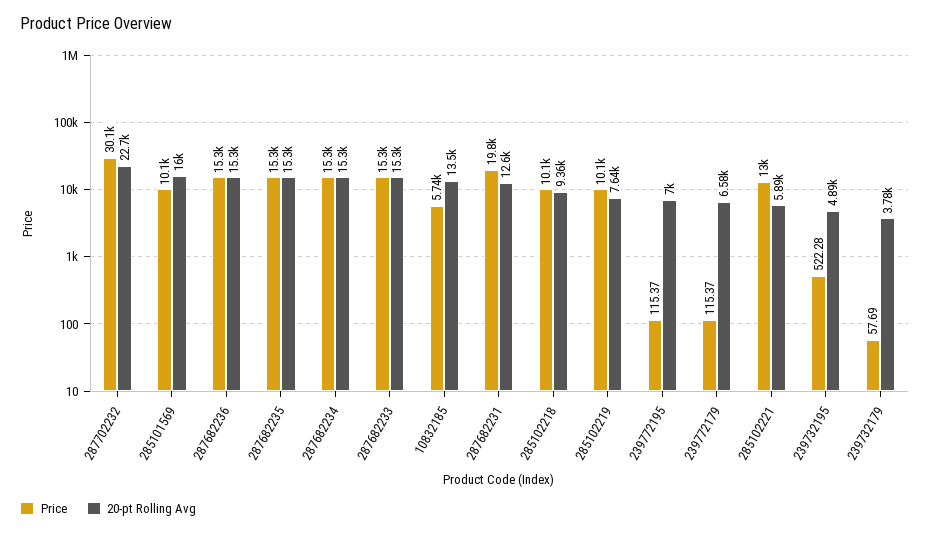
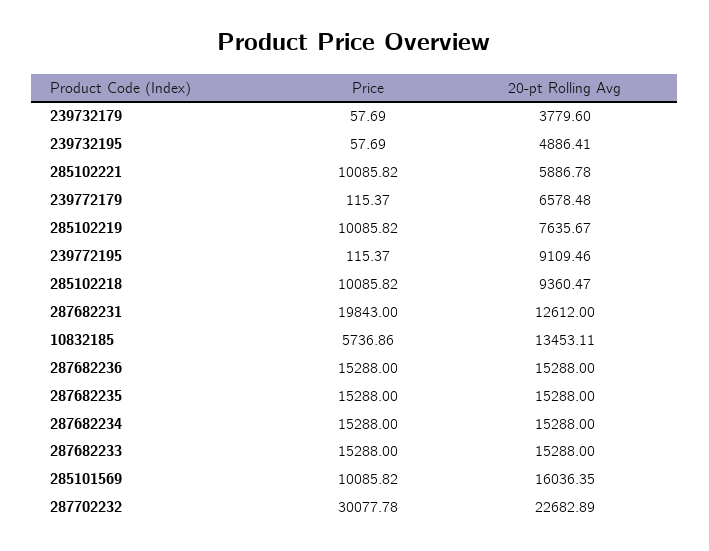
  {
    "Price": {
      "287702232": 30077.78,
      "285101569": 10085.82,
      "287682236": 15288,
      "287682235": 15288,
      "287682234": 15288,
      "287682233": 15288,
      "10832185": 5736.86,
      "287682231": 19843,
      "285102218": 10085.82,
      "285102219": 10085.82,
      "239772195": 115.37,
      "239772179": 115.37,
-     "285102221": 13000,
+     "285102221": 10085.82,
-     "239732195": 522.28,
+     "239732195": 57.69,
      "239732179": 57.69
    },
    "20-pt Rolling Avg": {
      "287702232": 22682.89,
      "285101569": 16036.35,
      "287682236": 15288,
      "287682235": 15288,
      "287682234": 15288,
      "287682233": 15288,
      "10832185": 13453.11,
      "287682231": 12612,
      "285102218": 9360.47,
      "285102219": 7635.67,
-     "239772195": 7000,
+     "239772195": 9109.46,
      "239772179": 6578.48,
      "285102221": 5886.78,
      "239732195": 4886.41,
      "239732179": 3779.6
    }
  }

